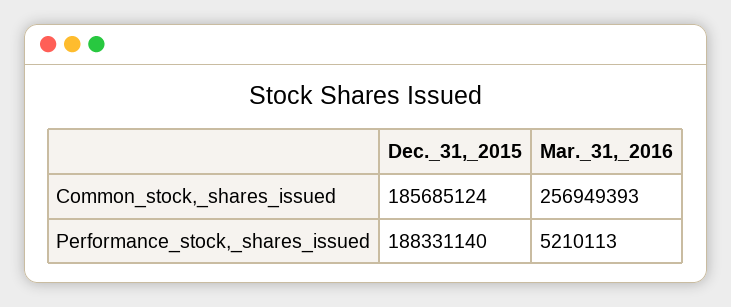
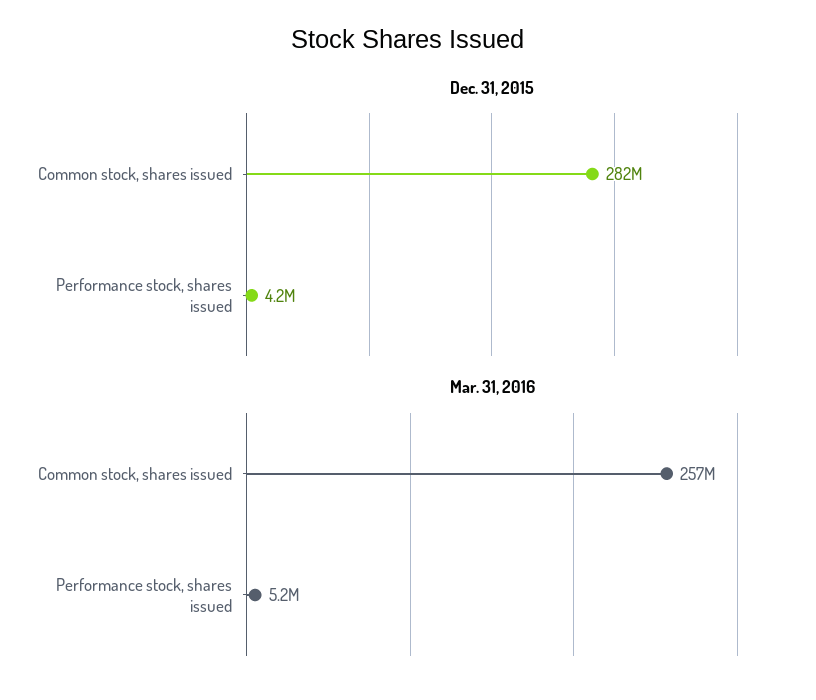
  {
    "Dec._31,_2015": {
-     "Common_stock,_shares_issued": 185685124,
+     "Common_stock,_shares_issued": 282000000,
-     "Performance_stock,_shares_issued": 188331140
+     "Performance_stock,_shares_issued": 4200000
    },
    "Mar._31,_2016": {
      "Common_stock,_shares_issued": 256949393,
      "Performance_stock,_shares_issued": 5210113
    }
  }

